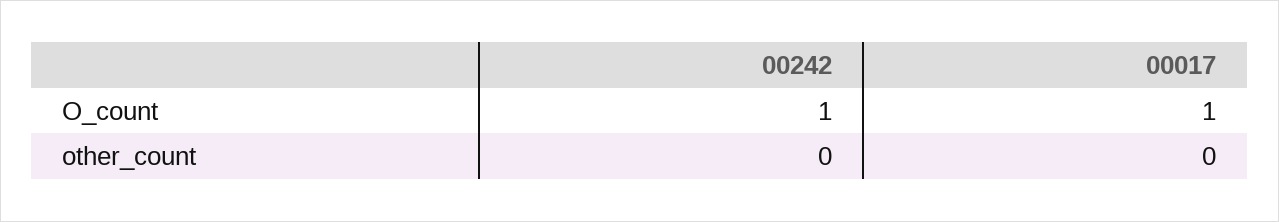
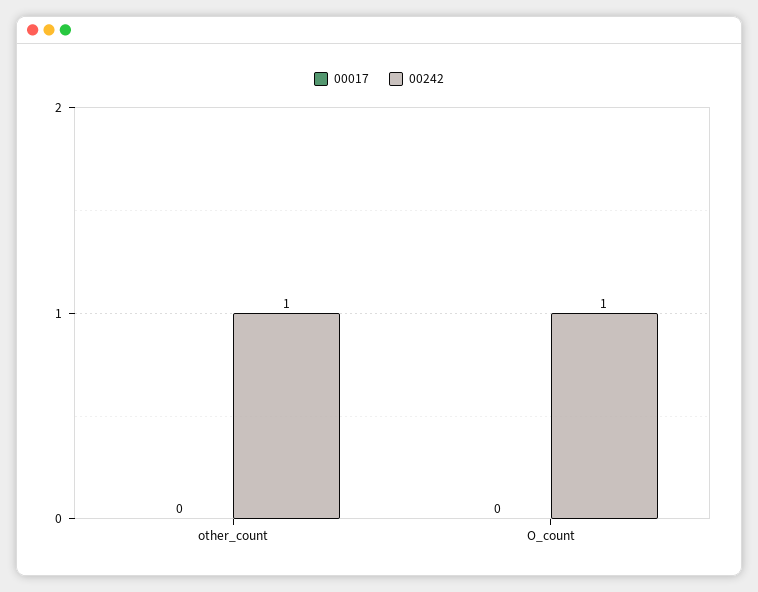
  {
    "00242": {
      "O_count": 1,
-     "other_count": 0
+     "other_count": 1
    },
    "00017": {
-     "O_count": 1,
+     "O_count": 0,
      "other_count": 0
    }
  }

